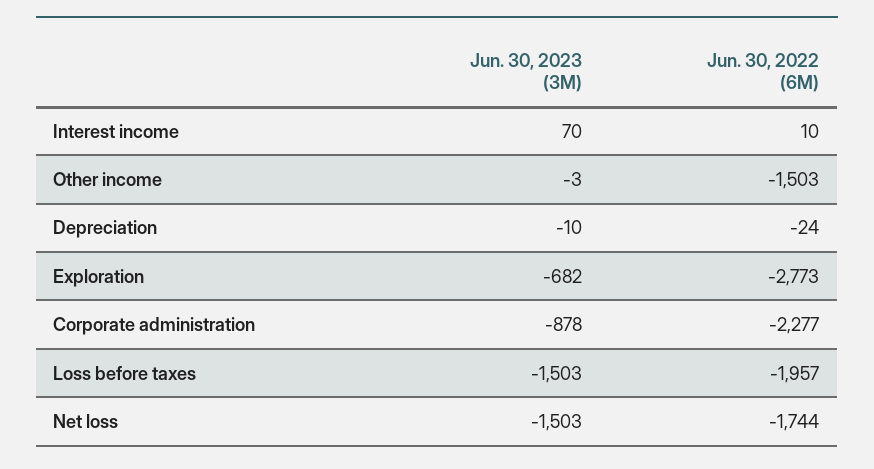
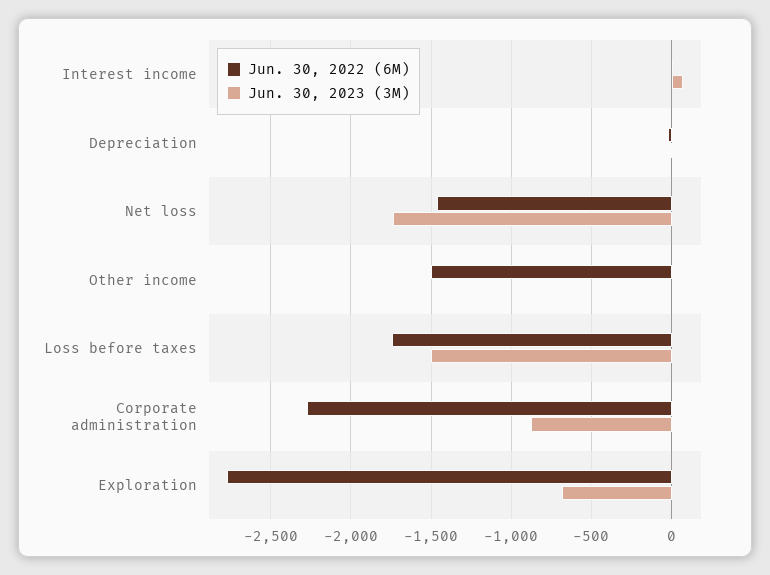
  {
    "Jun. 30, 2023 (3M)": {
      "Interest income": 70,
      "Other income": -3,
      "Depreciation": -10,
      "Exploration": -682,
      "Corporate administration": -878,
      "Loss before taxes": -1503,
-     "Net loss": -1503
+     "Net loss": -1750
    },
    "Jun. 30, 2022 (6M)": {
      "Interest income": 10,
      "Other income": -1503,
      "Depreciation": -24,
      "Exploration": -2773,
      "Corporate administration": -2277,
-     "Loss before taxes": -1957,
+     "Loss before taxes": -1750,
-     "Net loss": -1744
+     "Net loss": -1450
    }
  }

